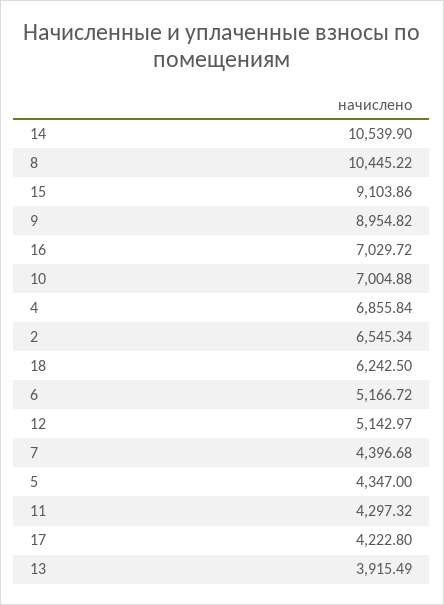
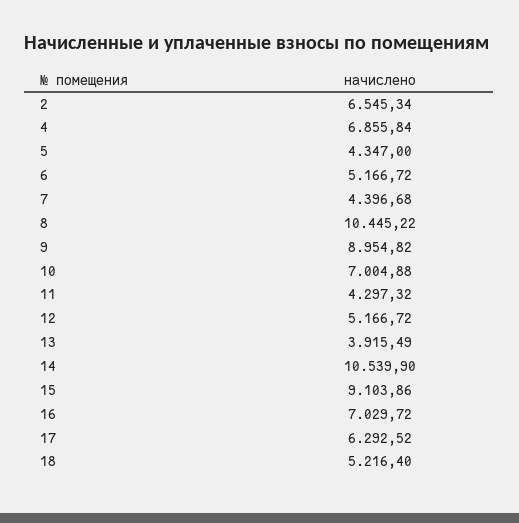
  {
    "14": 10539.9,
    "8": 10445.22,
    "15": 9103.86,
    "9": 8954.82,
    "16": 7029.72,
    "10": 7004.88,
    "4": 6855.84,
    "2": 6545.34,
-   "18": 6242.5,
+   "18": 5216.4,
    "6": 5166.72,
-   "12": 5142.97,
+   "12": 5166.72,
    "7": 4396.68,
    "5": 4347,
    "11": 4297.32,
-   "17": 4222.8,
+   "17": 6292.52,
    "13": 3915.49
  }

